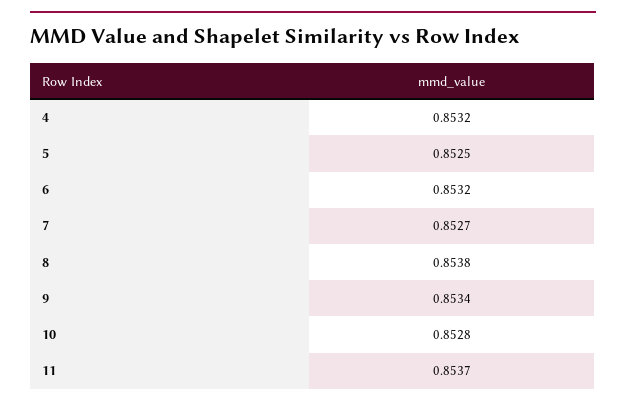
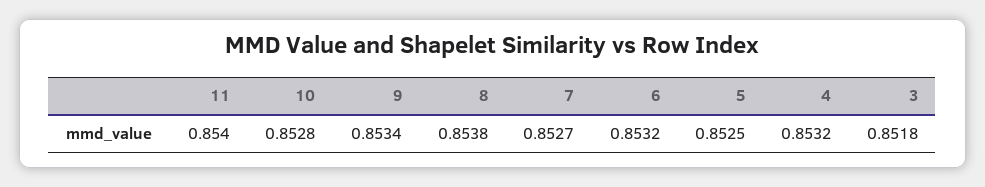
  {
    "4": 0.8532,
    "5": 0.8525,
    "6": 0.8532,
    "7": 0.8527,
    "8": 0.8538,
    "9": 0.8534,
    "10": 0.8528,
-   "11": 0.8537
+   "11": 0.854,
+   "3": 0.8518
  }

